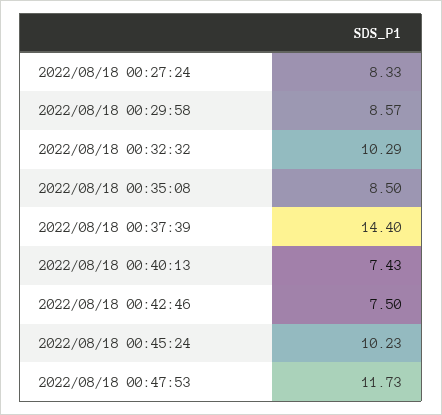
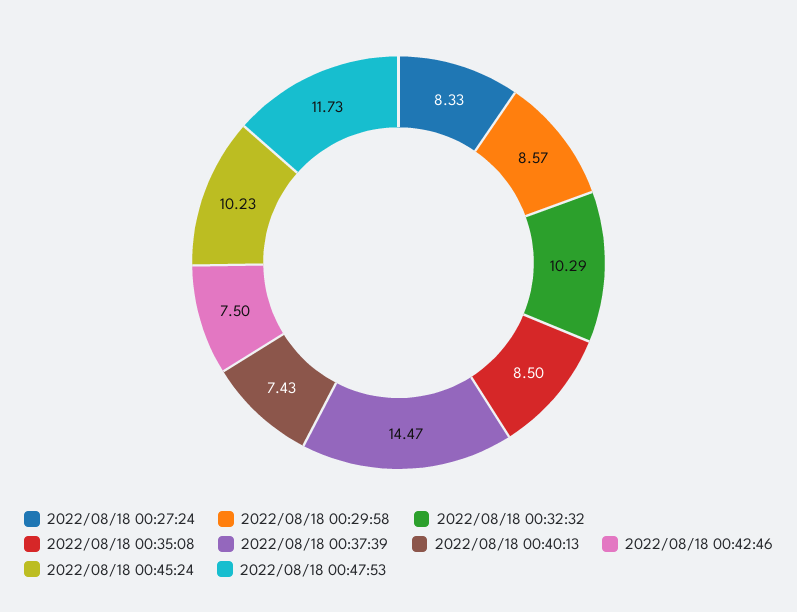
  {
    "2022/08/18 00:27:24": 8.33,
    "2022/08/18 00:29:58": 8.57,
    "2022/08/18 00:32:32": 10.29,
    "2022/08/18 00:35:08": 8.5,
-   "2022/08/18 00:37:39": 14.4,
+   "2022/08/18 00:37:39": 14.47,
    "2022/08/18 00:40:13": 7.43,
    "2022/08/18 00:42:46": 7.5,
    "2022/08/18 00:45:24": 10.23,
    "2022/08/18 00:47:53": 11.73
  }

